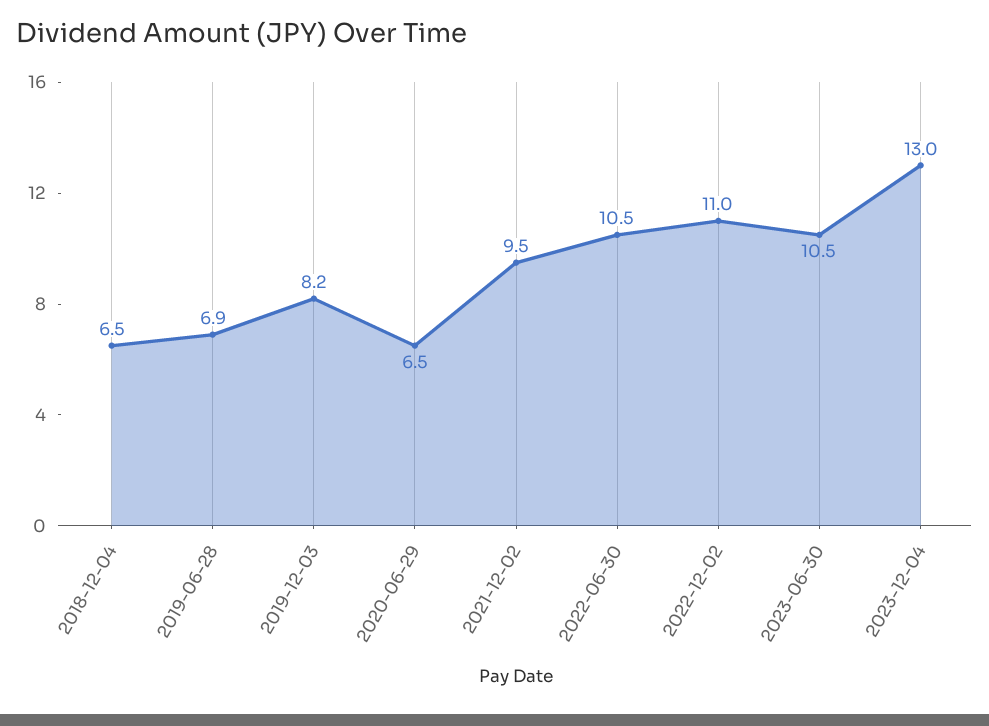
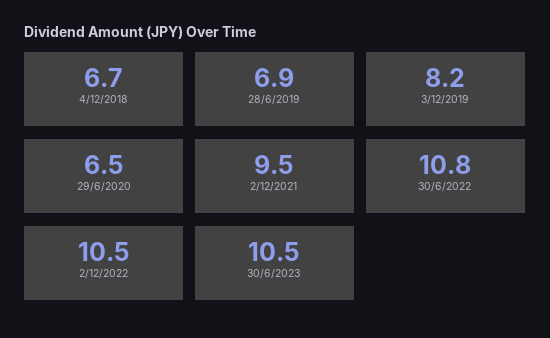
  {
-   "2018-12-04": 6.5,
+   "2018-12-04": 6.7,
    "2019-06-28": 6.9,
    "2019-12-03": 8.2,
    "2020-06-29": 6.5,
    "2021-12-02": 9.5,
-   "2022-06-30": 10.5,
+   "2022-06-30": 10.8,
-   "2022-12-02": 11,
+   "2022-12-02": 10.5,
-   "2023-06-30": 10.5,
+   "2023-06-30": 10.5
-   "2023-12-04": 13
  }

